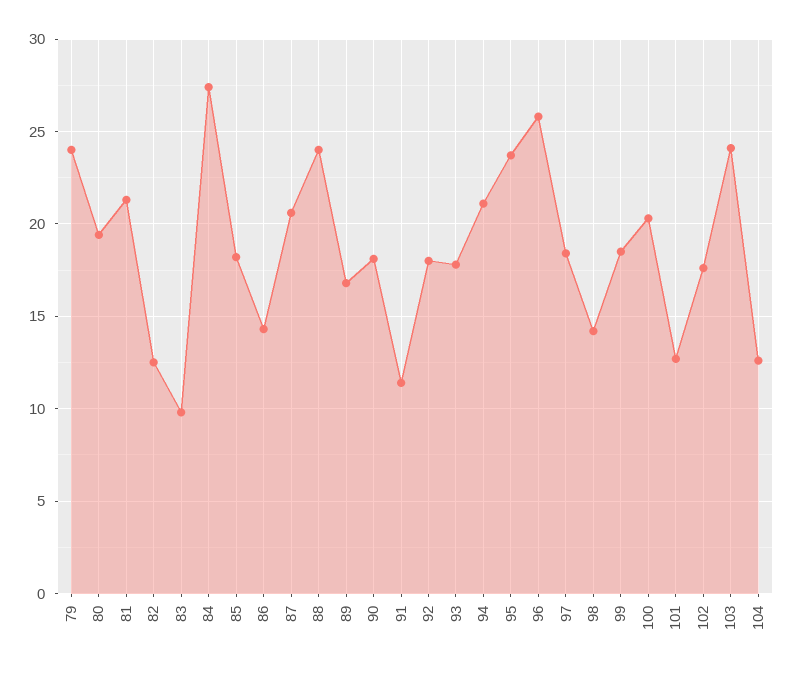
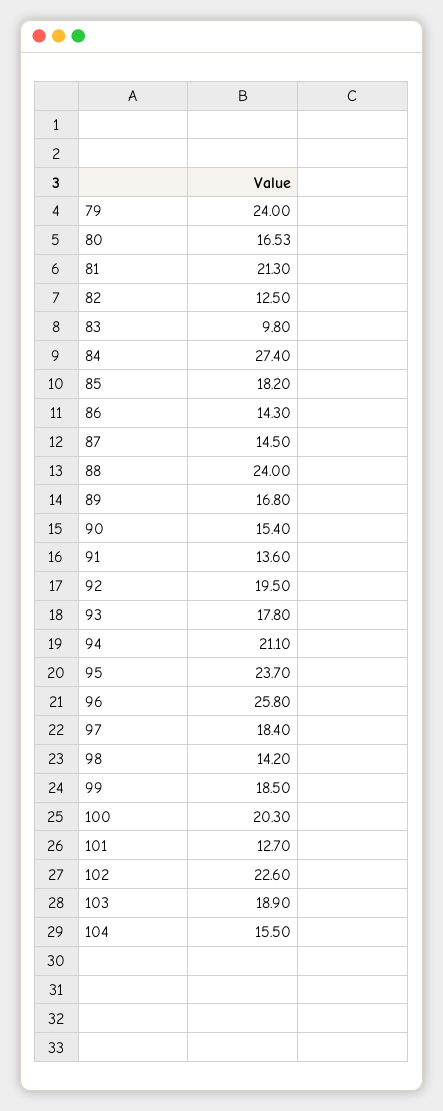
  {
    "79": 24,
-   "80": 19.5,
+   "80": 16.53,
    "81": 21.3,
    "82": 12.5,
    "83": 9.8,
    "84": 27.4,
    "85": 18.2,
    "86": 14.3,
-   "87": 20.5,
+   "87": 14.5,
    "88": 24,
    "89": 16.8,
-   "90": 18,
+   "90": 15.4,
-   "91": 11.5,
+   "91": 13.6,
-   "92": 18,
+   "92": 19.5,
    "93": 17.8,
    "94": 21.1,
    "95": 23.7,
    "96": 25.8,
    "97": 18.4,
    "98": 14.2,
    "99": 18.5,
    "100": 20.3,
    "101": 12.7,
-   "102": 17.5,
+   "102": 22.6,
-   "103": 24,
+   "103": 18.9,
-   "104": 12.5
+   "104": 15.5
  }

